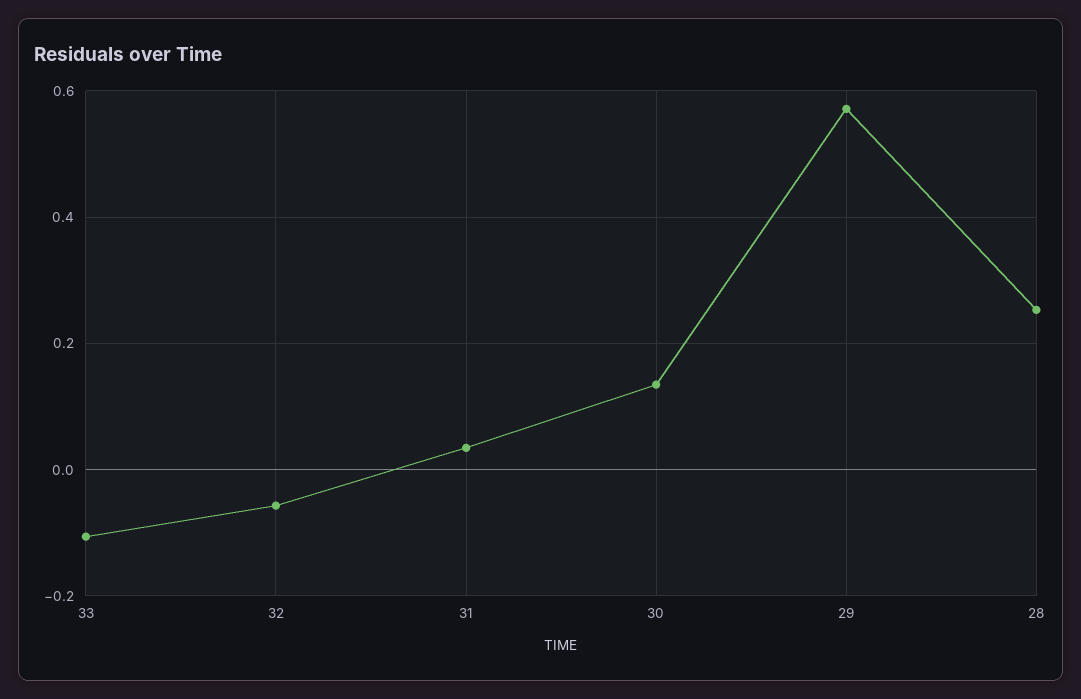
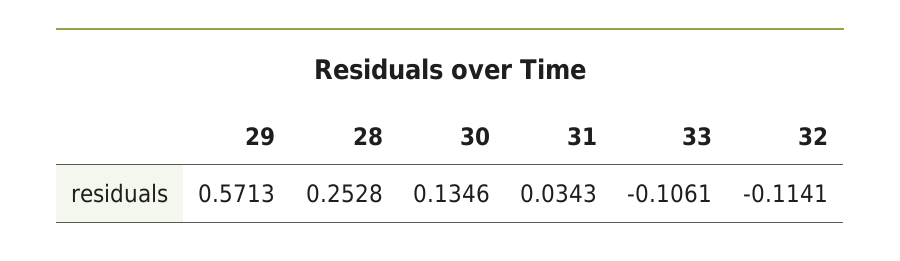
  {
    "33": -0.1061,
-   "32": -0.06,
+   "32": -0.1141,
    "31": 0.0343,
    "30": 0.1346,
    "29": 0.5713,
    "28": 0.2528
  }

